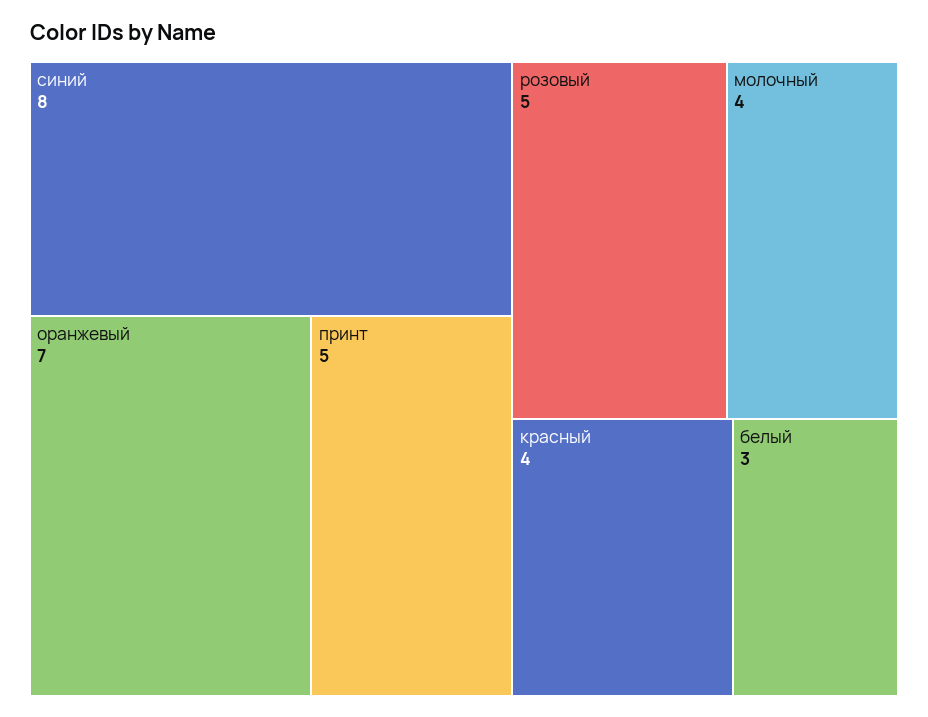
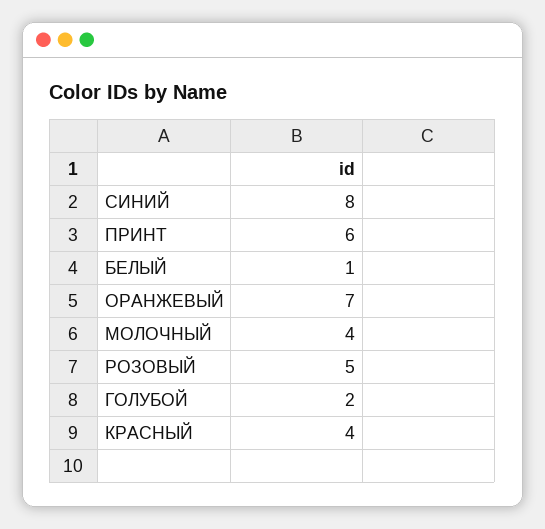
  {
    "синий": 8,
    "оранжевый": 7,
-   "принт": 5,
+   "принт": 6,
    "розовый": 5,
    "молочный": 4,
    "красный": 4,
-   "белый": 3
+   "белый": 1,
+   "ГОЛУБОЙ": 2
  }

